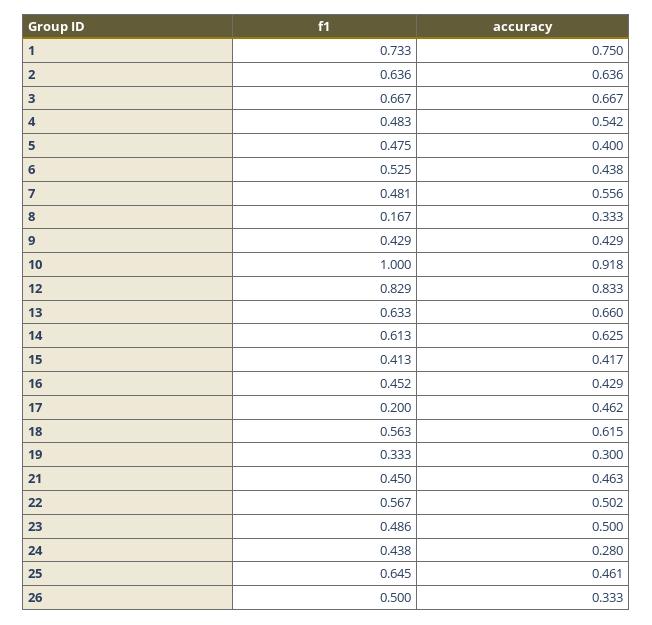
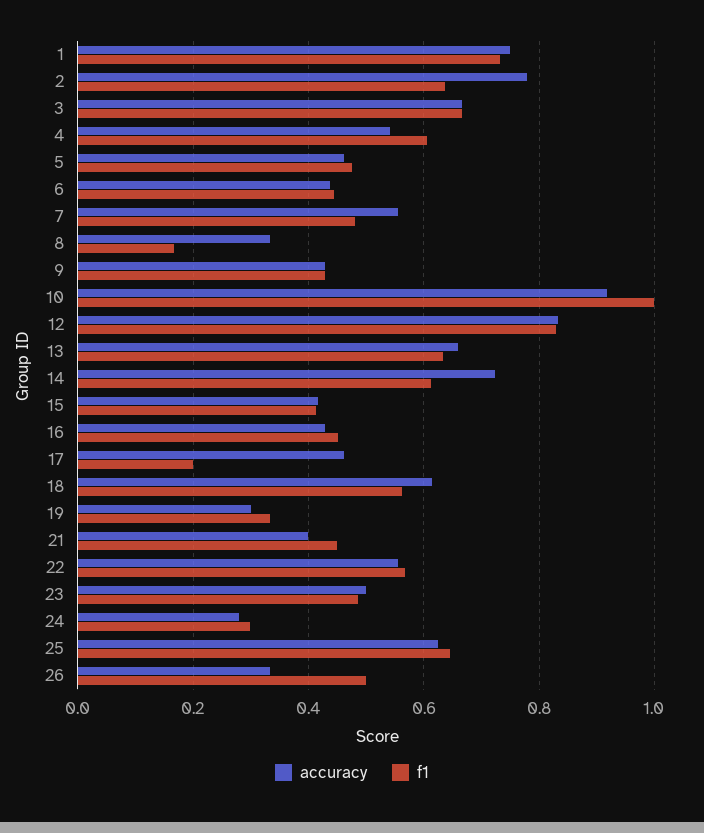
  {
    "f1": {
      "1": 0.733,
      "2": 0.636,
      "3": 0.667,
-     "4": 0.483,
+     "4": 0.6,
      "5": 0.475,
-     "6": 0.525,
+     "6": 0.44,
      "7": 0.481,
      "8": 0.167,
      "9": 0.429,
      "10": 1,
      "12": 0.829,
      "13": 0.633,
      "14": 0.613,
      "15": 0.413,
      "16": 0.452,
      "17": 0.2,
      "18": 0.563,
      "19": 0.333,
      "21": 0.45,
      "22": 0.567,
      "23": 0.486,
-     "24": 0.438,
+     "24": 0.3,
      "25": 0.645,
      "26": 0.5
    },
    "accuracy": {
      "1": 0.75,
-     "2": 0.636,
+     "2": 0.78,
      "3": 0.667,
      "4": 0.542,
-     "5": 0.4,
+     "5": 0.46,
      "6": 0.438,
      "7": 0.556,
      "8": 0.333,
      "9": 0.429,
      "10": 0.918,
      "12": 0.833,
      "13": 0.66,
-     "14": 0.625,
+     "14": 0.72,
      "15": 0.417,
      "16": 0.429,
      "17": 0.462,
      "18": 0.615,
      "19": 0.3,
-     "21": 0.463,
+     "21": 0.4,
-     "22": 0.502,
+     "22": 0.56,
      "23": 0.5,
      "24": 0.28,
-     "25": 0.461,
+     "25": 0.62,
      "26": 0.333
    }
  }

